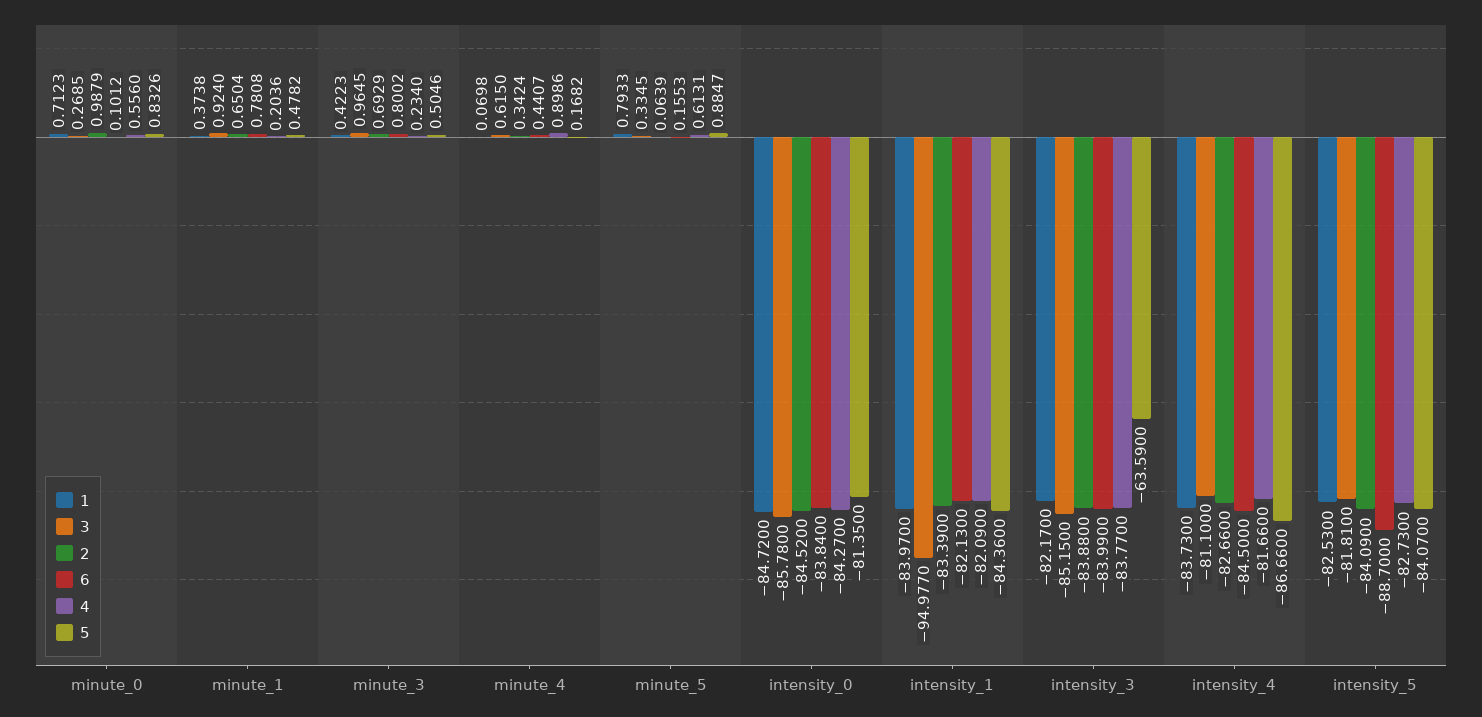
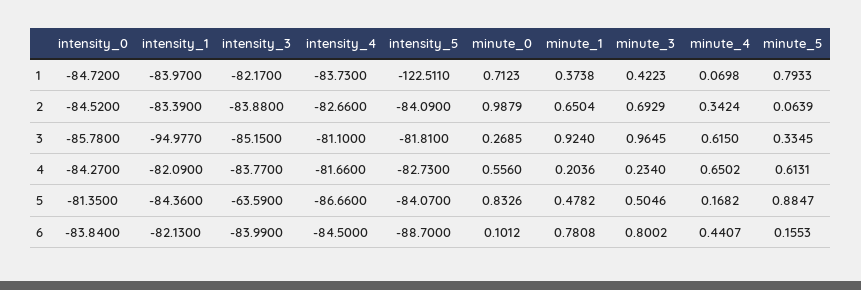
  {
    "1": {
      "minute_0": 0.7123,
      "minute_1": 0.3738,
      "minute_3": 0.4223,
      "minute_4": 0.0698,
      "minute_5": 0.7933,
      "intensity_0": -84.72,
      "intensity_1": -83.97,
      "intensity_3": -82.17,
      "intensity_4": -83.73,
-     "intensity_5": -82.53
+     "intensity_5": -122.511
    },
    "3": {
      "minute_0": 0.2685,
      "minute_1": 0.924,
      "minute_3": 0.9645,
      "minute_4": 0.615,
      "minute_5": 0.3345,
      "intensity_0": -85.78,
      "intensity_1": -94.977,
      "intensity_3": -85.15,
      "intensity_4": -81.1,
      "intensity_5": -81.81
    },
    "2": {
      "minute_0": 0.9879,
      "minute_1": 0.6504,
      "minute_3": 0.6929,
      "minute_4": 0.3424,
      "minute_5": 0.0639,
      "intensity_0": -84.52,
      "intensity_1": -83.39,
      "intensity_3": -83.88,
      "intensity_4": -82.66,
      "intensity_5": -84.09
    },
    "6": {
      "minute_0": 0.1012,
      "minute_1": 0.7808,
      "minute_3": 0.8002,
      "minute_4": 0.4407,
      "minute_5": 0.1553,
      "intensity_0": -83.84,
      "intensity_1": -82.13,
      "intensity_3": -83.99,
      "intensity_4": -84.5,
      "intensity_5": -88.7
    },
    "4": {
      "minute_0": 0.556,
      "minute_1": 0.2036,
      "minute_3": 0.234,
-     "minute_4": 0.8986,
+     "minute_4": 0.6502,
      "minute_5": 0.6131,
      "intensity_0": -84.27,
      "intensity_1": -82.09,
      "intensity_3": -83.77,
      "intensity_4": -81.66,
      "intensity_5": -82.73
    },
    "5": {
      "minute_0": 0.8326,
      "minute_1": 0.4782,
      "minute_3": 0.5046,
      "minute_4": 0.1682,
      "minute_5": 0.8847,
      "intensity_0": -81.35,
      "intensity_1": -84.36,
      "intensity_3": -63.59,
      "intensity_4": -86.66,
      "intensity_5": -84.07
    }
  }

